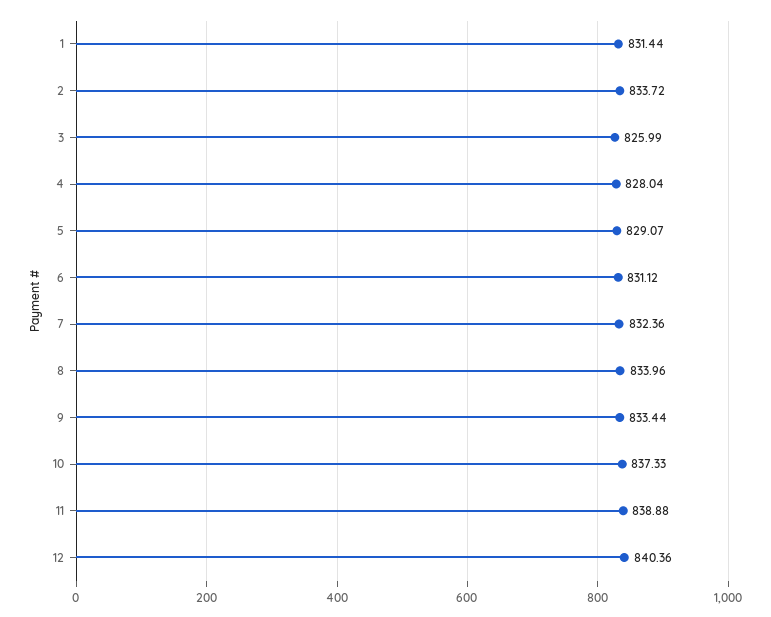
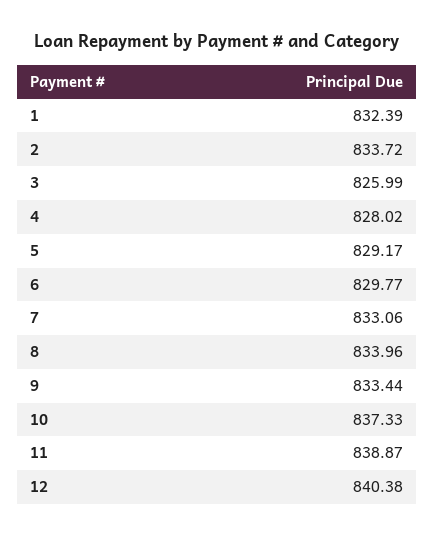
  {
-   "1": 831.44,
+   "1": 832.39,
    "2": 833.72,
    "3": 825.99,
-   "4": 828.04,
+   "4": 828.02,
-   "5": 829.07,
+   "5": 829.17,
-   "6": 831.12,
+   "6": 829.77,
-   "7": 832.36,
+   "7": 833.06,
    "8": 833.96,
    "9": 833.44,
    "10": 837.33,
-   "11": 838.88,
+   "11": 838.87,
-   "12": 840.36
+   "12": 840.38
  }

